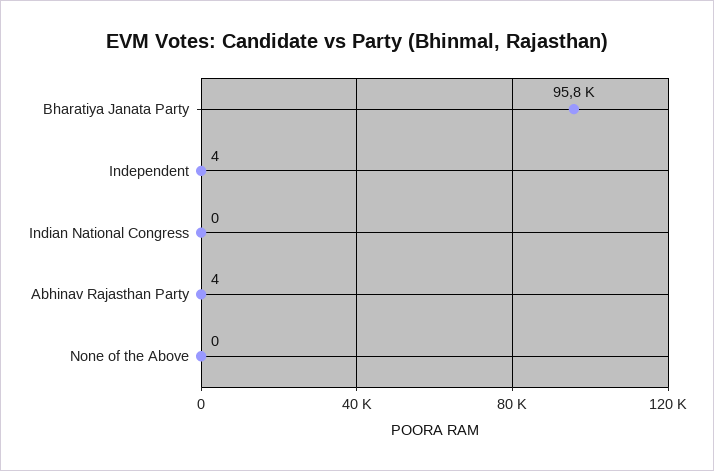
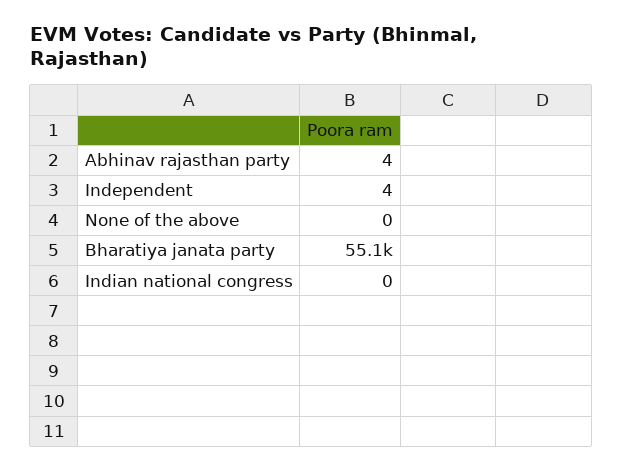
  {
-   "Bharatiya Janata Party": 95800,
+   "Bharatiya Janata Party": 55100,
    "Independent": 4,
    "Indian National Congress": 0,
    "Abhinav Rajasthan Party": 4,
    "None of the Above": 0
  }

